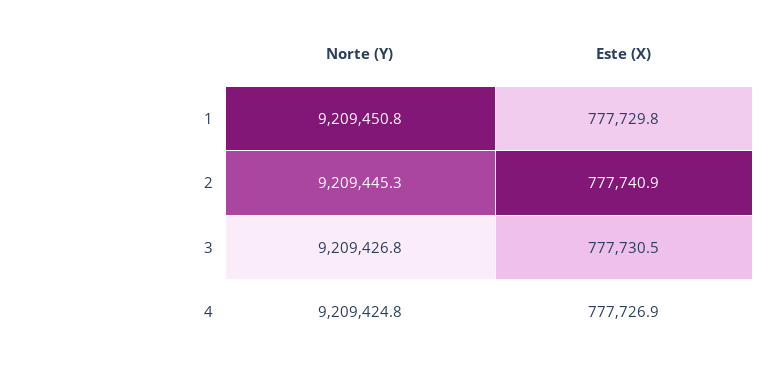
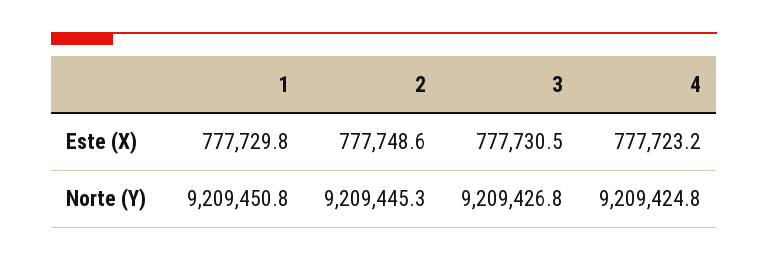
  {
    "Norte (Y)": {
      "1": 9209450.8,
      "2": 9209445.3,
      "3": 9209426.8,
      "4": 9209424.8
    },
    "Este (X)": {
      "1": 777729.8,
-     "2": 777740.9,
+     "2": 777748.6,
      "3": 777730.5,
-     "4": 777726.9
+     "4": 777723.2
    }
  }

